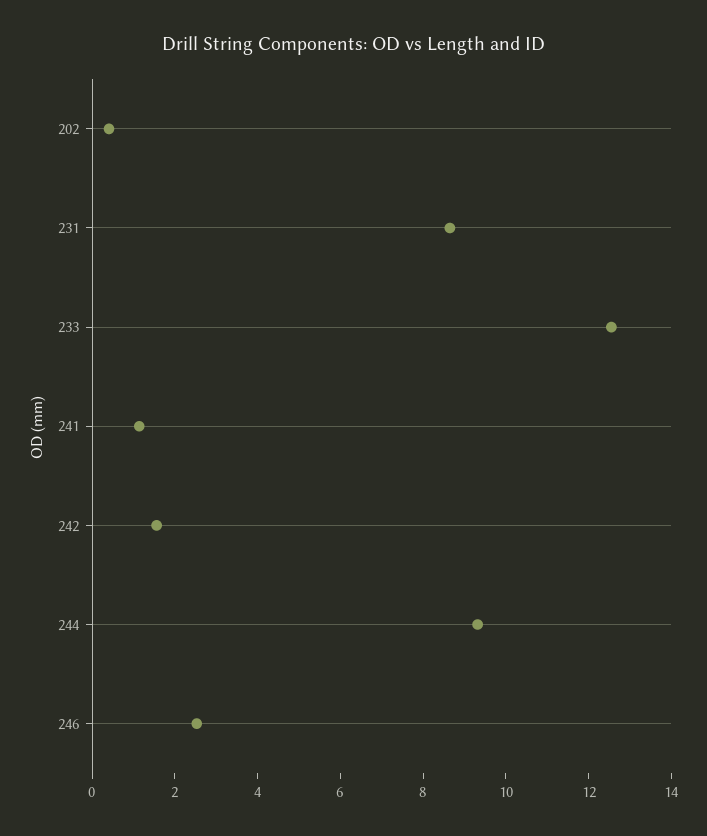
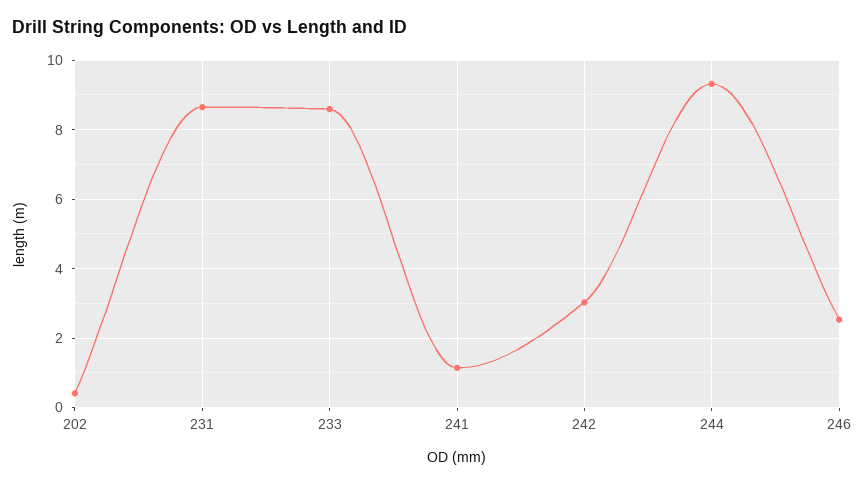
  {
    "202": 0.4,
    "231": 8.6,
-   "233": 12.5,
+   "233": 8.6,
    "241": 1.2,
-   "242": 1.5,
+   "242": 3,
    "244": 9.4,
    "246": 2.6
  }

